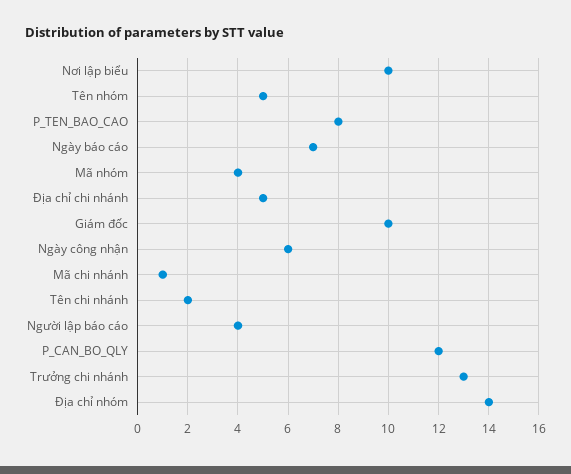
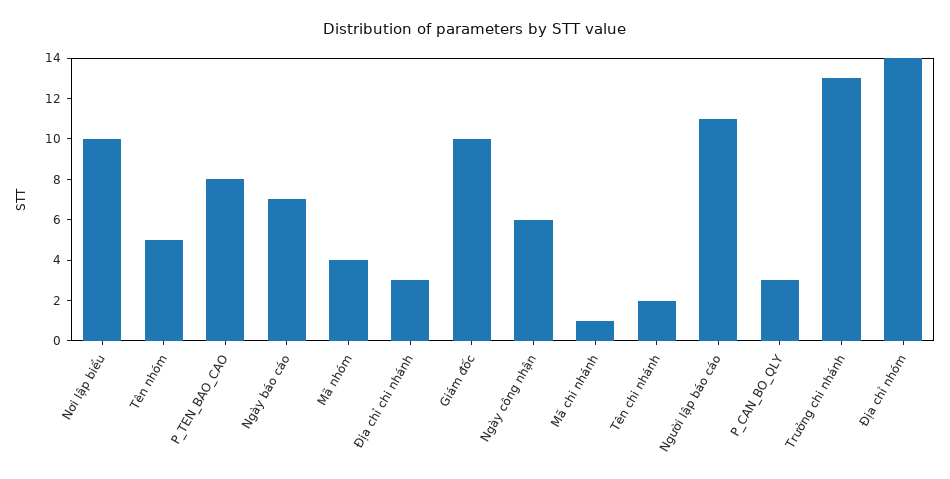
  {
    "Nơi lập biểu": 10,
    "Tên nhóm": 5,
    "P_TEN_BAO_CAO": 8,
    "Ngày báo cáo": 7,
    "Mã nhóm": 4,
-   "Địa chỉ chi nhánh": 5,
+   "Địa chỉ chi nhánh": 3,
    "Giám đốc": 10,
    "Ngày công nhận": 6,
    "Mã chi nhánh": 1,
    "Tên chi nhánh": 2,
-   "Người lập báo cáo": 4,
+   "Người lập báo cáo": 11,
-   "P_CAN_BO_QLY": 12,
+   "P_CAN_BO_QLY": 3,
    "Trưởng chi nhánh": 13,
    "Địa chỉ nhóm": 14
  }

